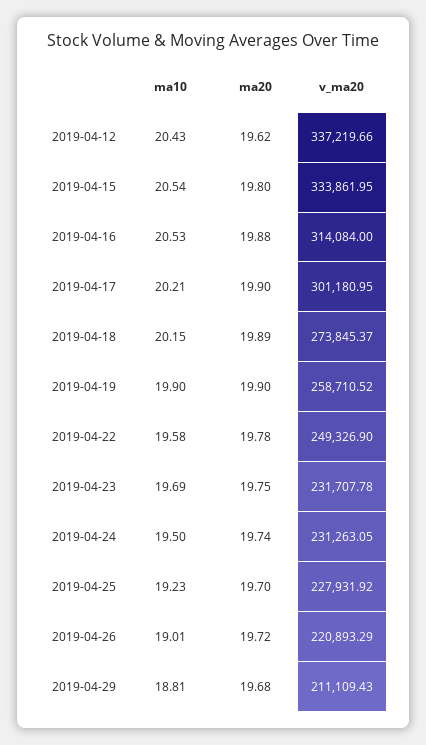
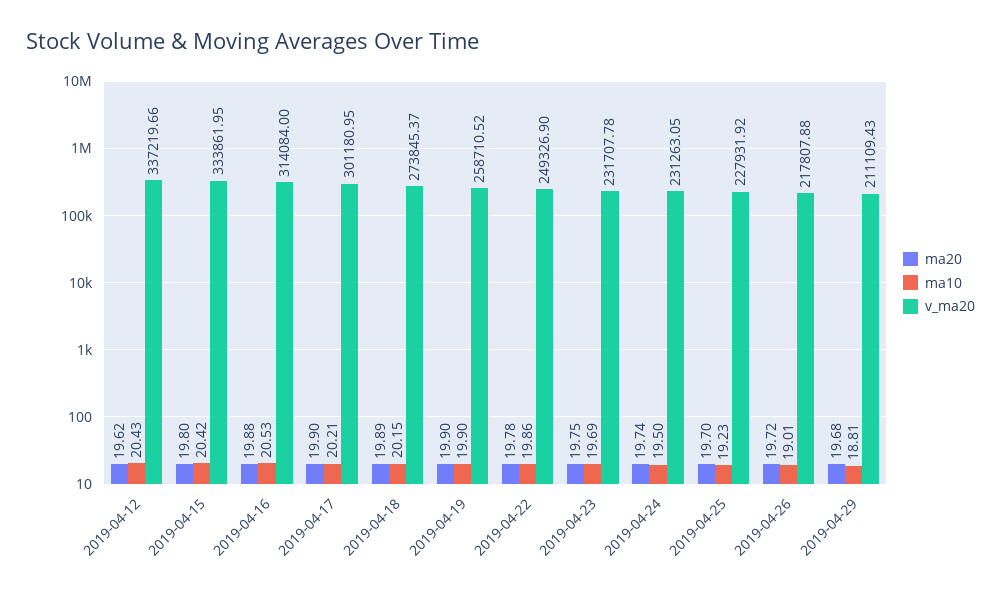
  {
    "ma10": {
      "2019-04-12": 20.43,
-     "2019-04-15": 20.54,
+     "2019-04-15": 20.42,
      "2019-04-16": 20.53,
      "2019-04-17": 20.21,
      "2019-04-18": 20.15,
      "2019-04-19": 19.9,
-     "2019-04-22": 19.58,
+     "2019-04-22": 19.86,
      "2019-04-23": 19.69,
      "2019-04-24": 19.5,
      "2019-04-25": 19.23,
      "2019-04-26": 19.01,
      "2019-04-29": 18.81
    },
    "ma20": {
      "2019-04-12": 19.62,
      "2019-04-15": 19.8,
      "2019-04-16": 19.88,
      "2019-04-17": 19.9,
      "2019-04-18": 19.89,
      "2019-04-19": 19.9,
      "2019-04-22": 19.78,
      "2019-04-23": 19.75,
      "2019-04-24": 19.74,
      "2019-04-25": 19.7,
      "2019-04-26": 19.72,
      "2019-04-29": 19.68
    },
    "v_ma20": {
      "2019-04-12": 337219.66,
      "2019-04-15": 333861.95,
      "2019-04-16": 314084,
      "2019-04-17": 301180.95,
      "2019-04-18": 273845.37,
      "2019-04-19": 258710.52,
      "2019-04-22": 249326.9,
      "2019-04-23": 231707.78,
      "2019-04-24": 231263.05,
      "2019-04-25": 227931.92,
-     "2019-04-26": 220893.29,
+     "2019-04-26": 217807.88,
      "2019-04-29": 211109.43
    }
  }

